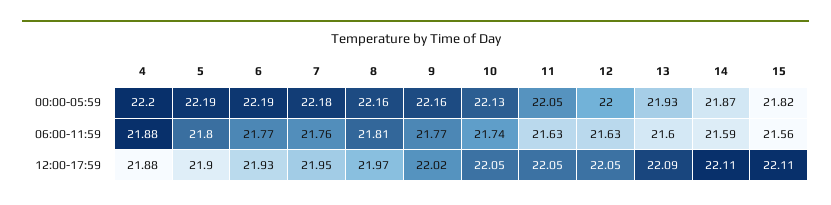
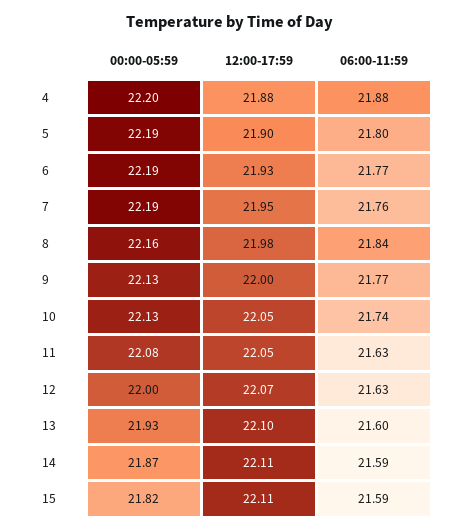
  {
    "4": {
      "00:00-05:59": 22.2,
      "06:00-11:59": 21.88,
      "12:00-17:59": 21.88
    },
    "5": {
      "00:00-05:59": 22.19,
      "06:00-11:59": 21.8,
      "12:00-17:59": 21.9
    },
    "6": {
      "00:00-05:59": 22.19,
      "06:00-11:59": 21.77,
      "12:00-17:59": 21.93
    },
    "7": {
-     "00:00-05:59": 22.18,
+     "00:00-05:59": 22.19,
      "06:00-11:59": 21.76,
      "12:00-17:59": 21.95
    },
    "8": {
      "00:00-05:59": 22.16,
-     "06:00-11:59": 21.81,
+     "06:00-11:59": 21.84,
-     "12:00-17:59": 21.97
+     "12:00-17:59": 21.98
    },
    "9": {
-     "00:00-05:59": 22.16,
+     "00:00-05:59": 22.13,
      "06:00-11:59": 21.77,
-     "12:00-17:59": 22.02
+     "12:00-17:59": 22
    },
    "10": {
      "00:00-05:59": 22.13,
      "06:00-11:59": 21.74,
      "12:00-17:59": 22.05
    },
    "11": {
-     "00:00-05:59": 22.05,
+     "00:00-05:59": 22.08,
      "06:00-11:59": 21.63,
      "12:00-17:59": 22.05
    },
    "12": {
      "00:00-05:59": 22,
      "06:00-11:59": 21.63,
-     "12:00-17:59": 22.05
+     "12:00-17:59": 22.07
    },
    "13": {
      "00:00-05:59": 21.93,
      "06:00-11:59": 21.6,
-     "12:00-17:59": 22.09
+     "12:00-17:59": 22.1
    },
    "14": {
      "00:00-05:59": 21.87,
      "06:00-11:59": 21.59,
      "12:00-17:59": 22.11
    },
    "15": {
      "00:00-05:59": 21.82,
-     "06:00-11:59": 21.56,
+     "06:00-11:59": 21.59,
      "12:00-17:59": 22.11
    }
  }

